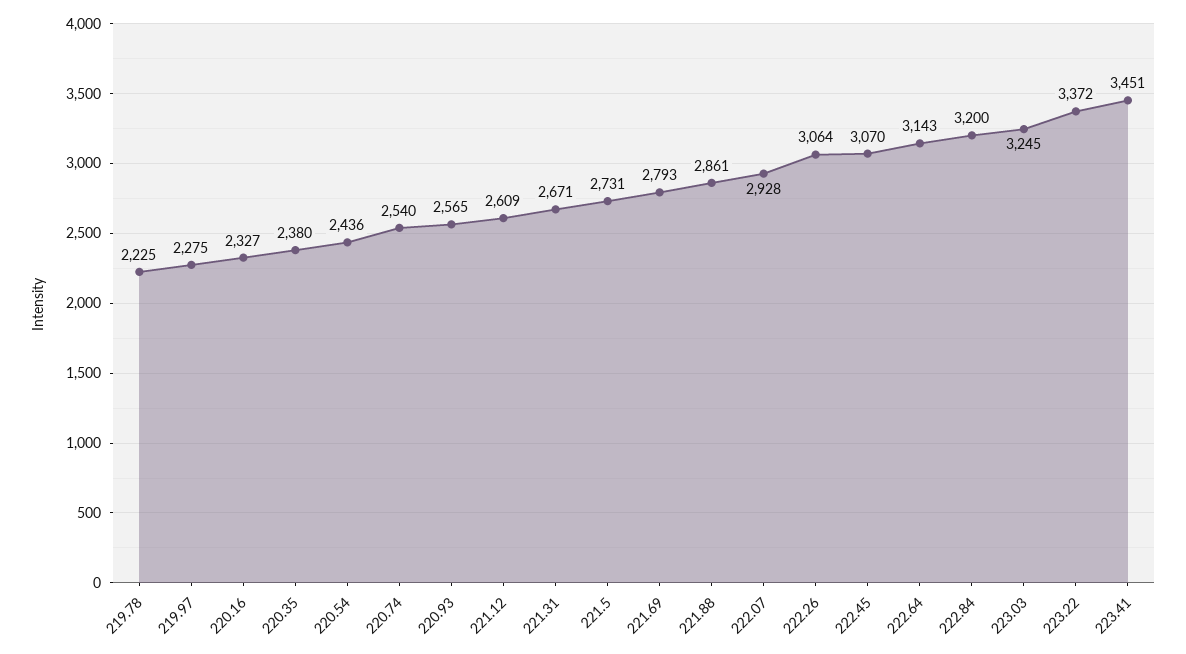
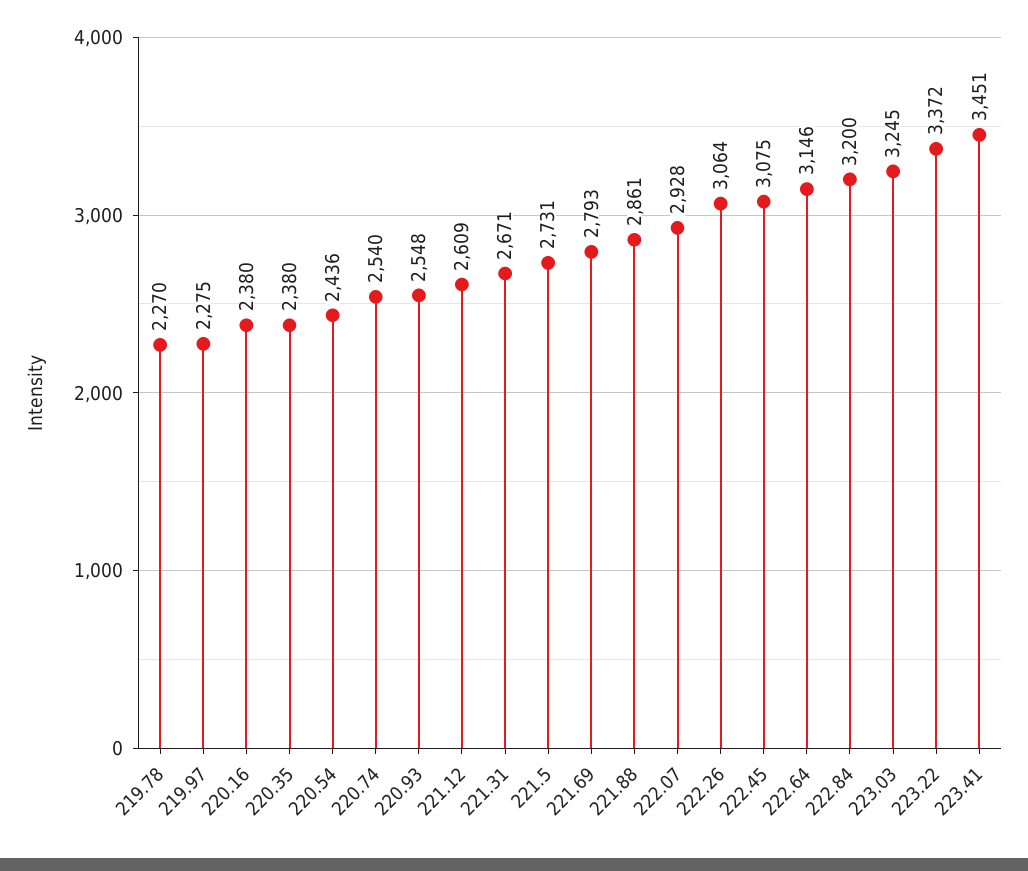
  {
-   "219.78": 2225,
+   "219.78": 2270,
    "219.97": 2275,
-   "220.16": 2327,
+   "220.16": 2380,
    "220.35": 2380,
    "220.54": 2436,
    "220.74": 2540,
-   "220.93": 2565,
+   "220.93": 2548,
    "221.12": 2609,
    "221.31": 2671,
    "221.5": 2731,
    "221.69": 2793,
    "221.88": 2861,
    "222.07": 2928,
    "222.26": 3064,
-   "222.45": 3070,
+   "222.45": 3075,
-   "222.64": 3143,
+   "222.64": 3146,
    "222.84": 3200,
    "223.03": 3245,
    "223.22": 3372,
    "223.41": 3451
  }

